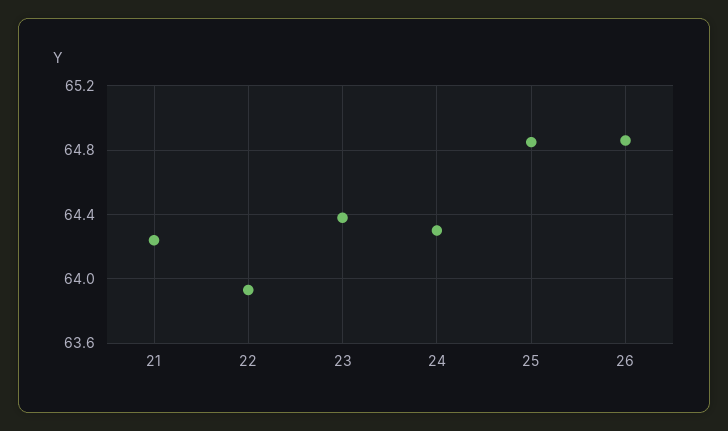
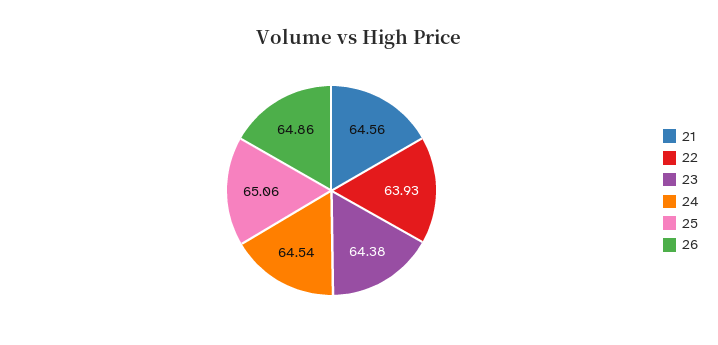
  {
-   "21": 64.25,
+   "21": 64.56,
    "22": 63.93,
    "23": 64.38,
-   "24": 64.3,
+   "24": 64.54,
-   "25": 64.85,
+   "25": 65.06,
    "26": 64.86
  }

